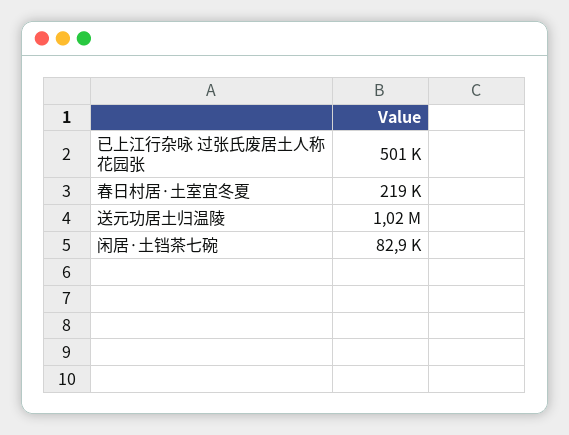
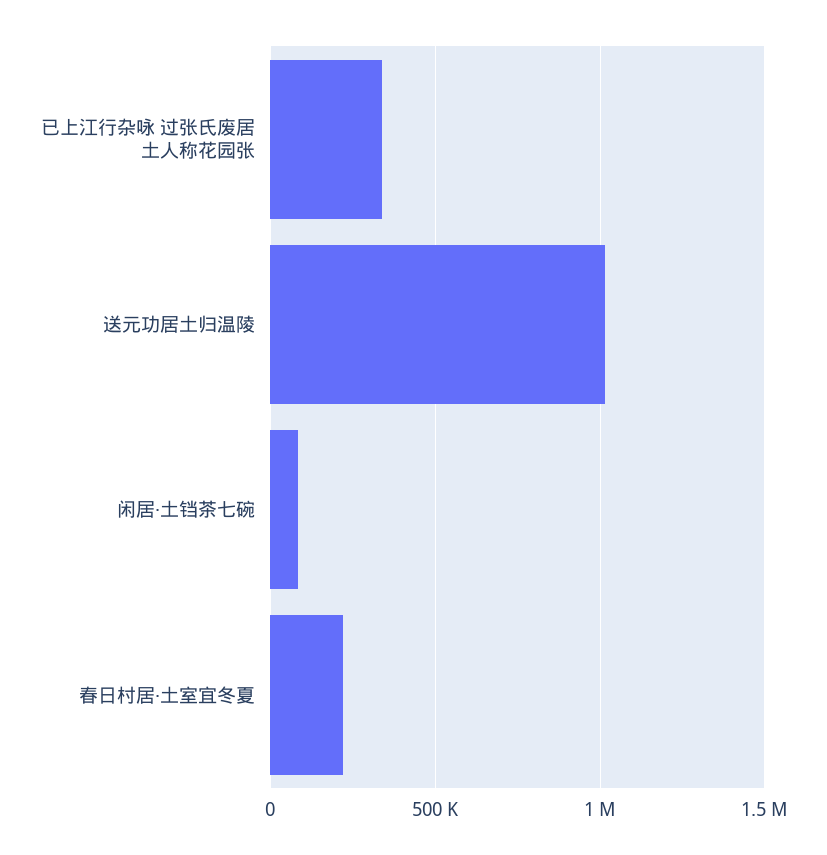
  {
-   "已上江行杂咏 过张氏废居土人称花园张": 501000,
+   "已上江行杂咏 过张氏废居土人称花园张": 350000,
    "春日村居·土室宜冬夏": 219000,
    "送元功居土归温陵": 1020000,
    "闲居·土铛茶七碗": 82900
  }

